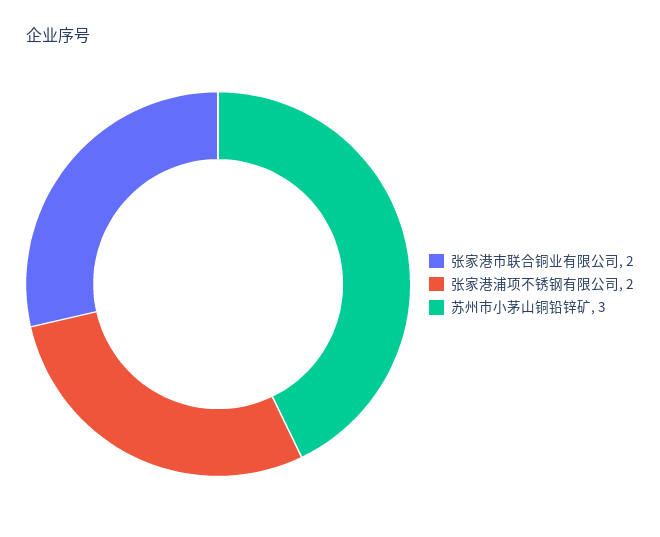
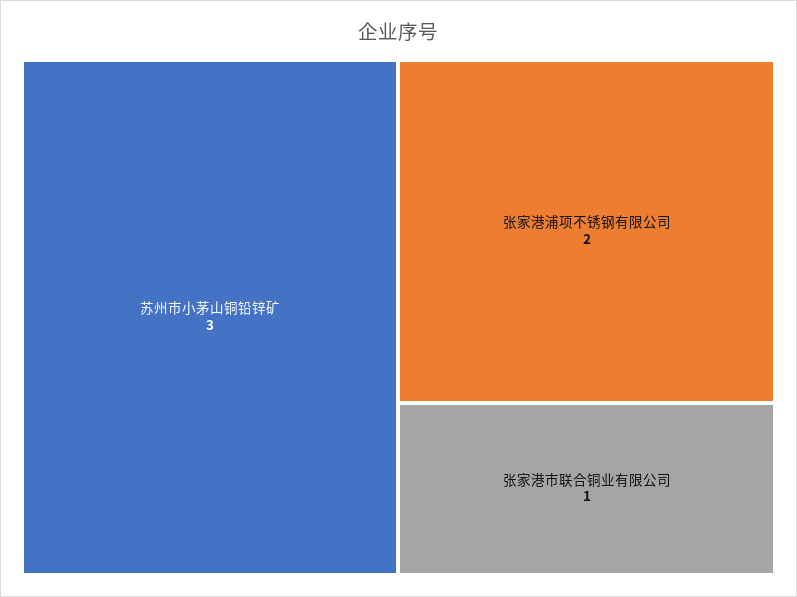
  {
-   "张家港市联合铜业有限公司": 2,
+   "张家港市联合铜业有限公司": 1,
    "张家港浦项不锈钢有限公司": 2,
    "苏州市小茅山铜铅锌矿": 3
  }

